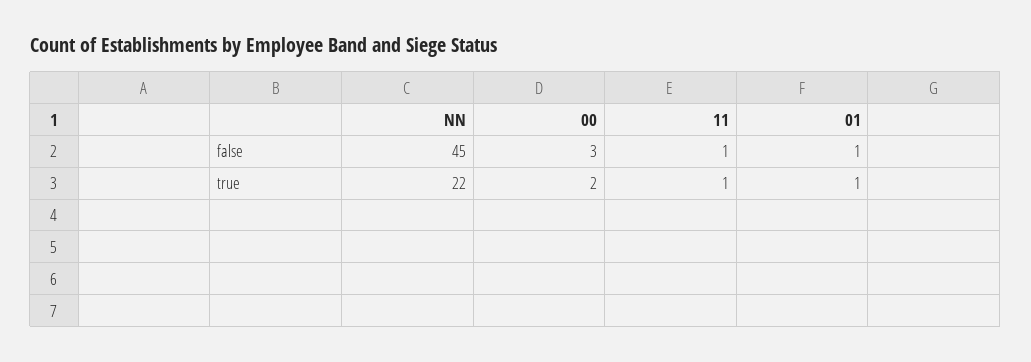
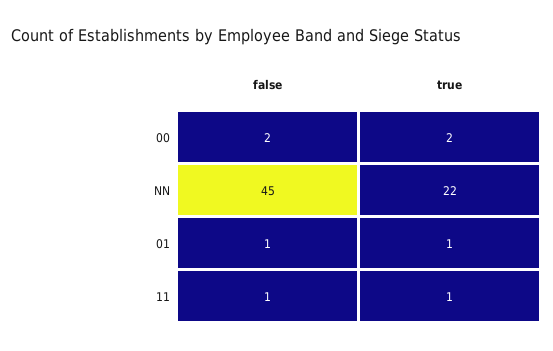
  {
    "NN": {
      "false": 45,
      "true": 22
    },
    "00": {
-     "false": 3,
+     "false": 2,
      "true": 2
    },
    "11": {
      "false": 1,
      "true": 1
    },
    "01": {
      "false": 1,
      "true": 1
    }
  }

